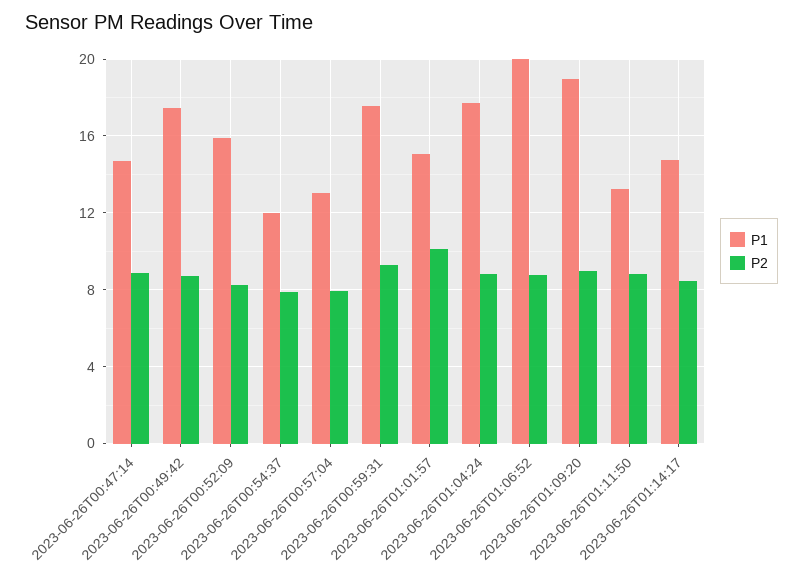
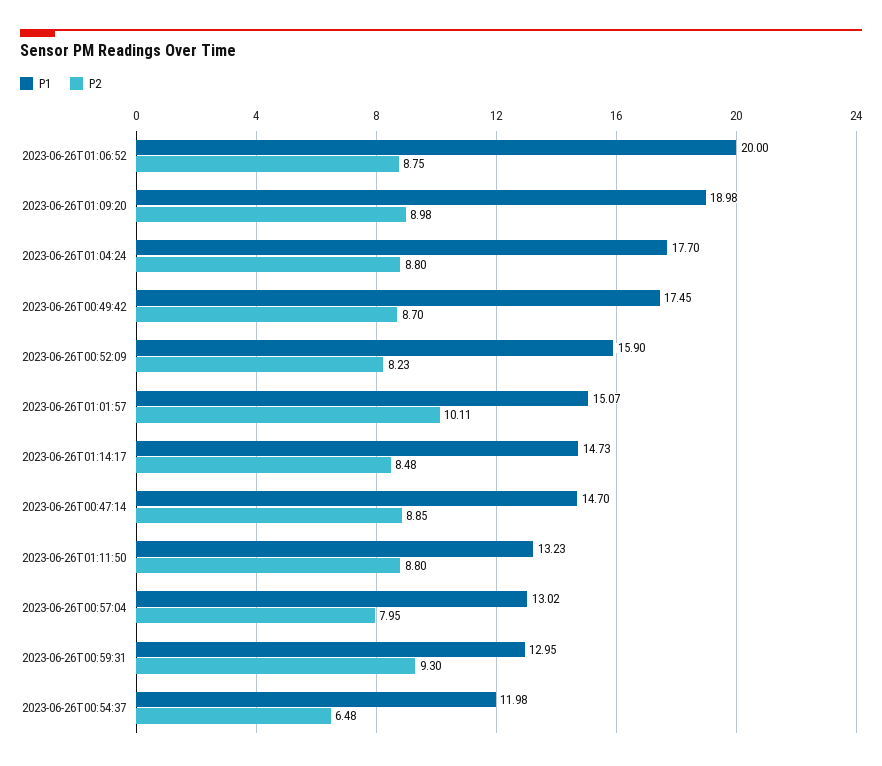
  {
    "P1": {
      "2023-06-26T00:47:14": 14.7,
      "2023-06-26T00:49:42": 17.45,
      "2023-06-26T00:52:09": 15.9,
      "2023-06-26T00:54:37": 11.98,
      "2023-06-26T00:57:04": 13.02,
-     "2023-06-26T00:59:31": 17.5,
+     "2023-06-26T00:59:31": 12.95,
      "2023-06-26T01:01:57": 15.07,
      "2023-06-26T01:04:24": 17.7,
      "2023-06-26T01:06:52": 20,
      "2023-06-26T01:09:20": 18.98,
      "2023-06-26T01:11:50": 13.23,
      "2023-06-26T01:14:17": 14.73
    },
    "P2": {
      "2023-06-26T00:47:14": 8.85,
      "2023-06-26T00:49:42": 8.7,
      "2023-06-26T00:52:09": 8.23,
-     "2023-06-26T00:54:37": 8,
+     "2023-06-26T00:54:37": 6.48,
      "2023-06-26T00:57:04": 7.95,
      "2023-06-26T00:59:31": 9.3,
      "2023-06-26T01:01:57": 10.11,
      "2023-06-26T01:04:24": 8.8,
      "2023-06-26T01:06:52": 8.75,
      "2023-06-26T01:09:20": 8.98,
      "2023-06-26T01:11:50": 8.8,
      "2023-06-26T01:14:17": 8.48
    }
  }

